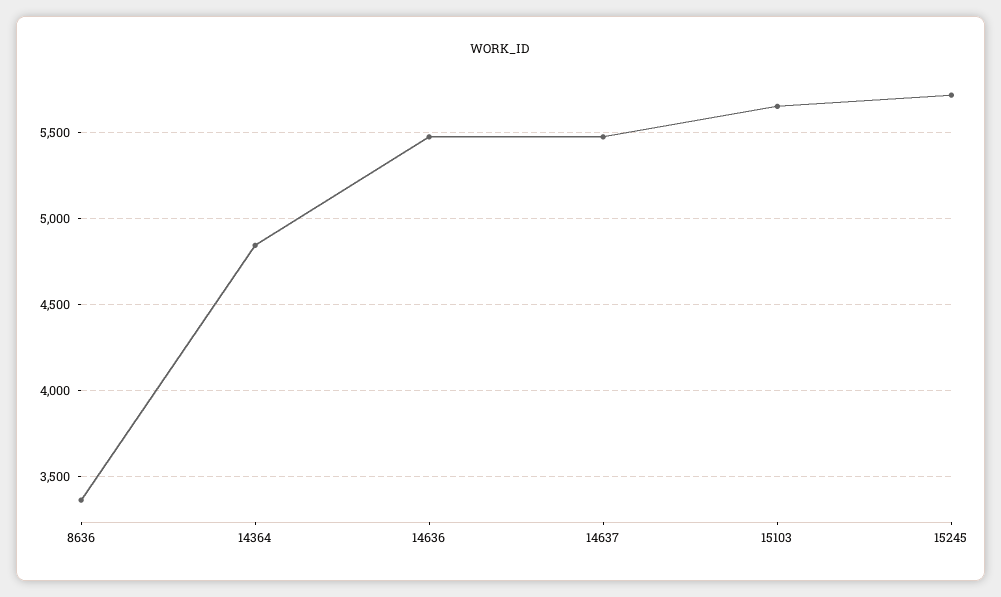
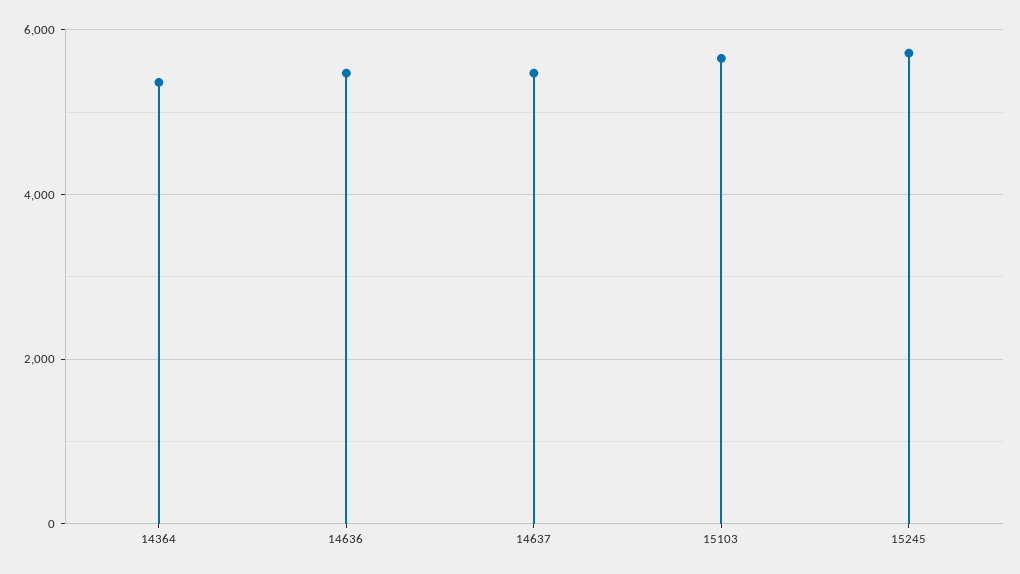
  {
-   "8636": 3350,
-   "14364": 4850,
+   "14364": 5400,
    "14636": 5450,
    "14637": 5450,
    "15103": 5650,
    "15245": 5700
  }

